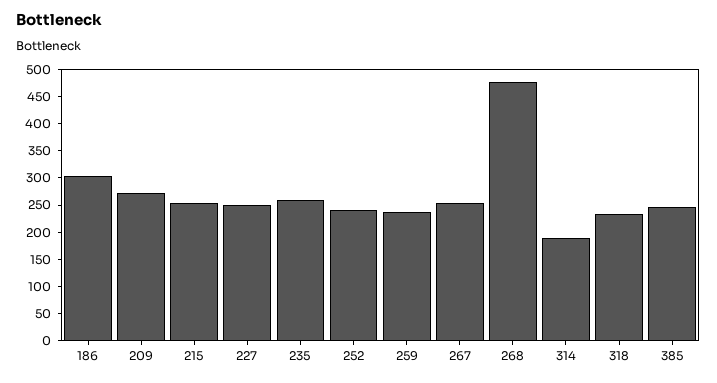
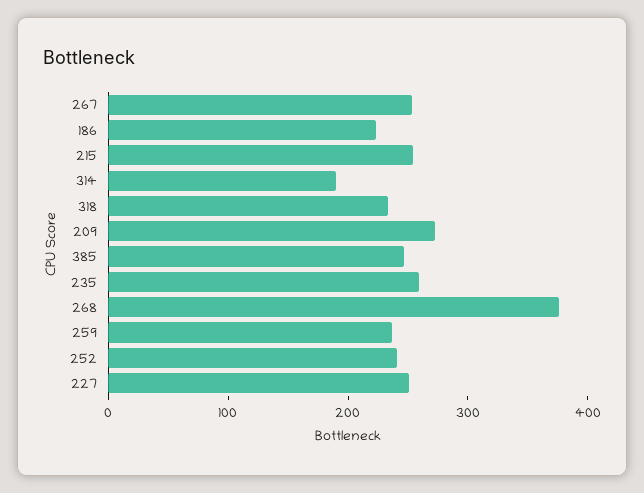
  {
-   "186": 300,
+   "186": 220,
    "209": 280,
    "215": 260,
    "227": 260,
    "235": 260,
    "252": 240,
    "259": 240,
    "267": 260,
-   "268": 475,
+   "268": 380,
    "314": 200,
    "318": 240,
    "385": 240
  }

